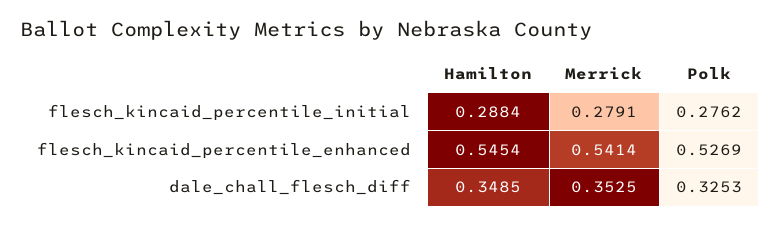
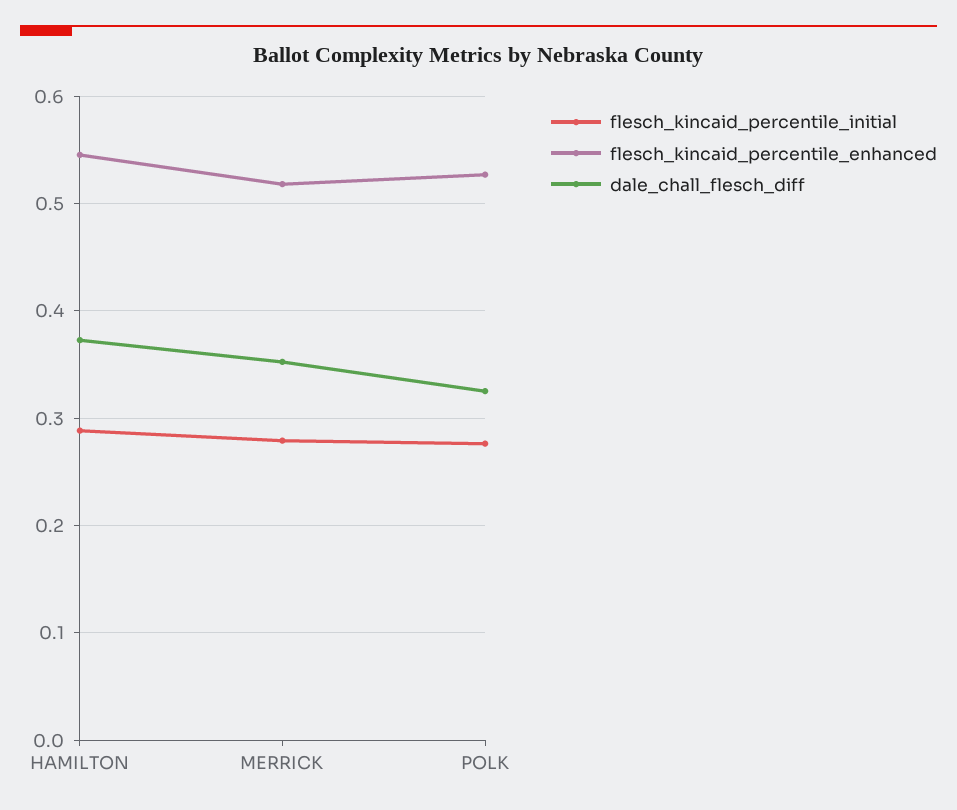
  {
    "flesch_kincaid_percentile_initial": {
      "Hamilton": 0.2884,
      "Merrick": 0.2791,
      "Polk": 0.2762
    },
    "flesch_kincaid_percentile_enhanced": {
      "Hamilton": 0.5454,
-     "Merrick": 0.5414,
+     "Merrick": 0.52,
      "Polk": 0.5269
    },
    "dale_chall_flesch_diff": {
-     "Hamilton": 0.3485,
+     "Hamilton": 0.37,
      "Merrick": 0.3525,
      "Polk": 0.3253
    }
  }

